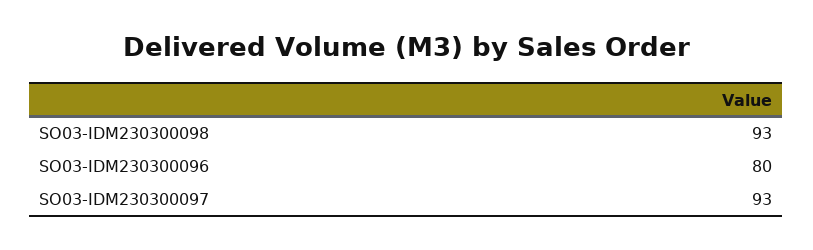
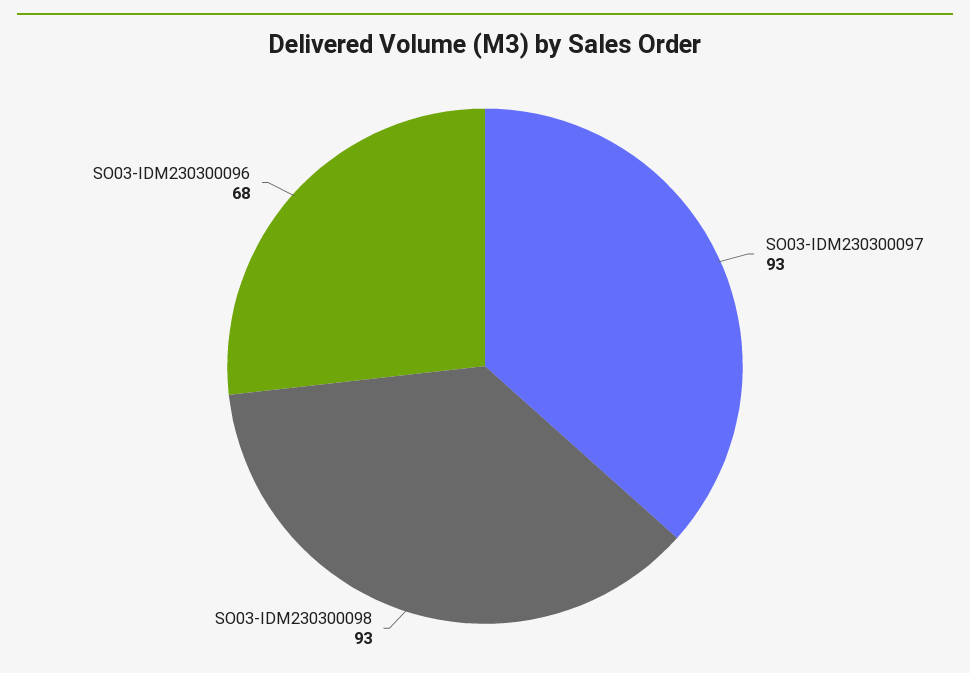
  {
    "SO03-IDM230300098": 93,
-   "SO03-IDM230300096": 80,
+   "SO03-IDM230300096": 68,
    "SO03-IDM230300097": 93
  }

